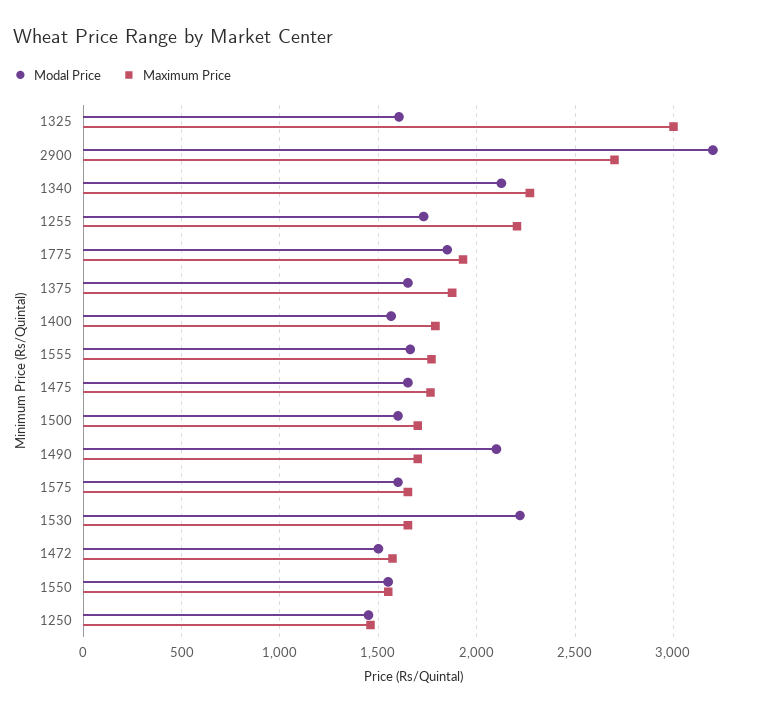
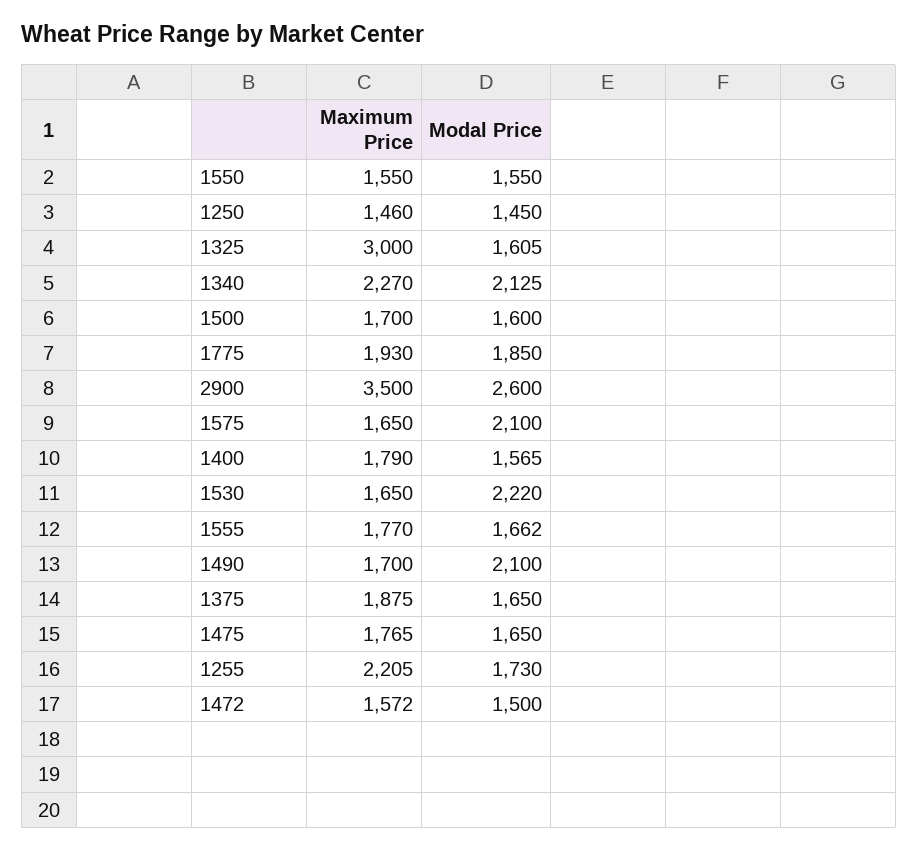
  {
    "Modal Price": {
      "1325": 1605,
-     "2900": 3200,
+     "2900": 2600,
      "1340": 2125,
      "1255": 1730,
      "1775": 1850,
      "1375": 1650,
      "1400": 1565,
      "1555": 1662,
      "1475": 1650,
      "1500": 1600,
      "1490": 2100,
-     "1575": 1600,
+     "1575": 2100,
      "1530": 2220,
      "1472": 1500,
      "1550": 1550,
      "1250": 1450
    },
    "Maximum Price": {
      "1325": 3000,
-     "2900": 2700,
+     "2900": 3500,
      "1340": 2270,
      "1255": 2205,
      "1775": 1930,
      "1375": 1875,
      "1400": 1790,
      "1555": 1770,
      "1475": 1765,
      "1500": 1700,
      "1490": 1700,
      "1575": 1650,
      "1530": 1650,
      "1472": 1572,
      "1550": 1550,
      "1250": 1460
    }
  }

